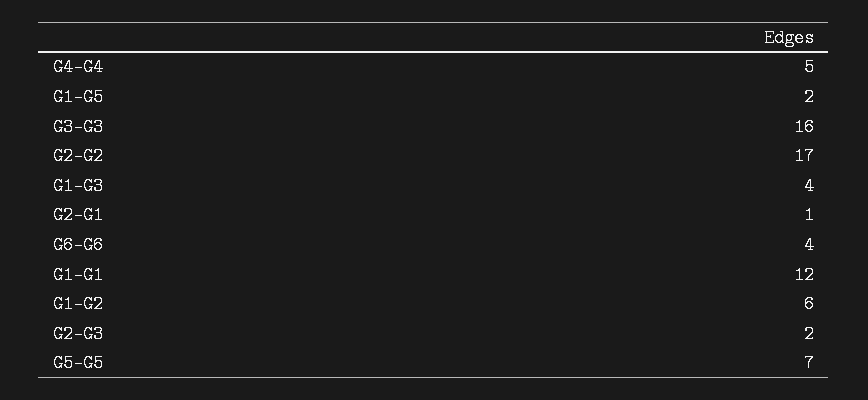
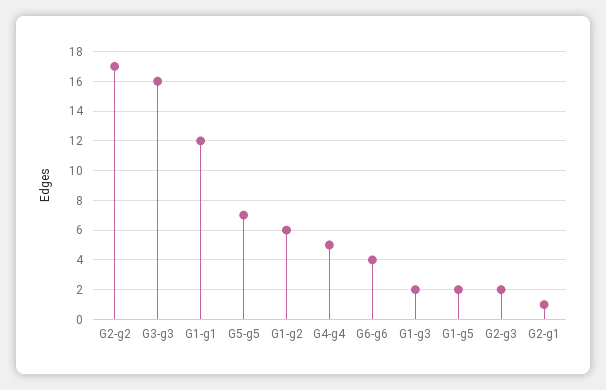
  {
    "G4-G4": 5,
    "G1-G5": 2,
    "G3-G3": 16,
    "G2-G2": 17,
-   "G1-G3": 4,
+   "G1-G3": 2,
    "G2-G1": 1,
    "G6-G6": 4,
    "G1-G1": 12,
    "G1-G2": 6,
    "G2-G3": 2,
    "G5-G5": 7
  }

